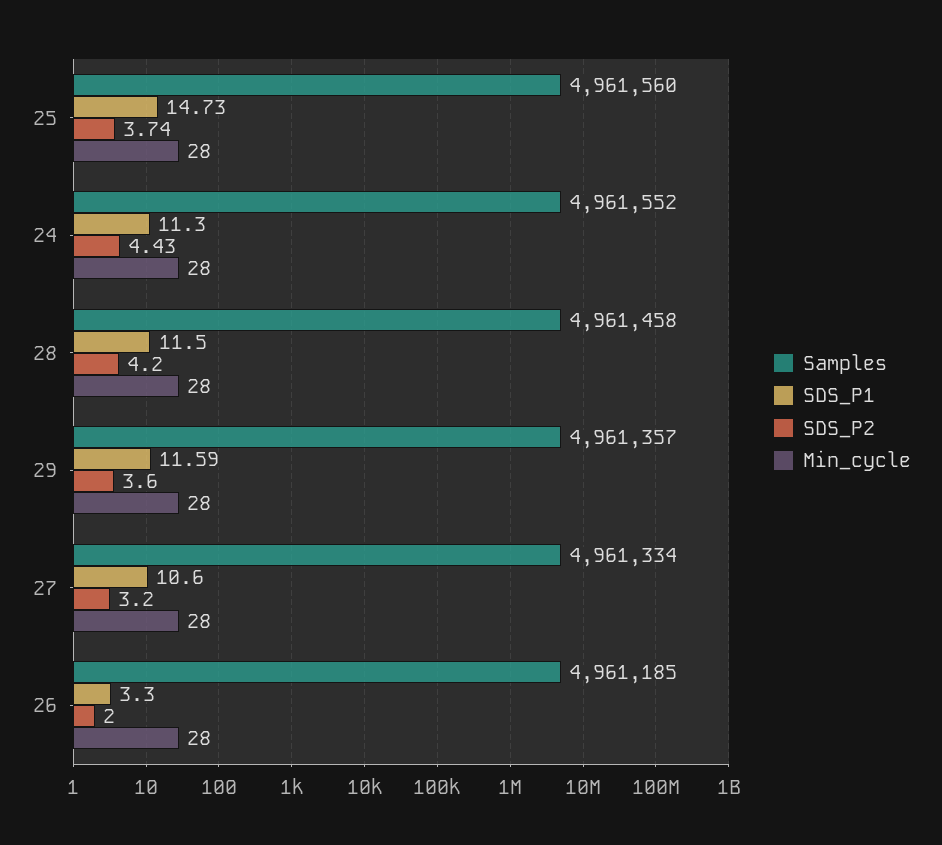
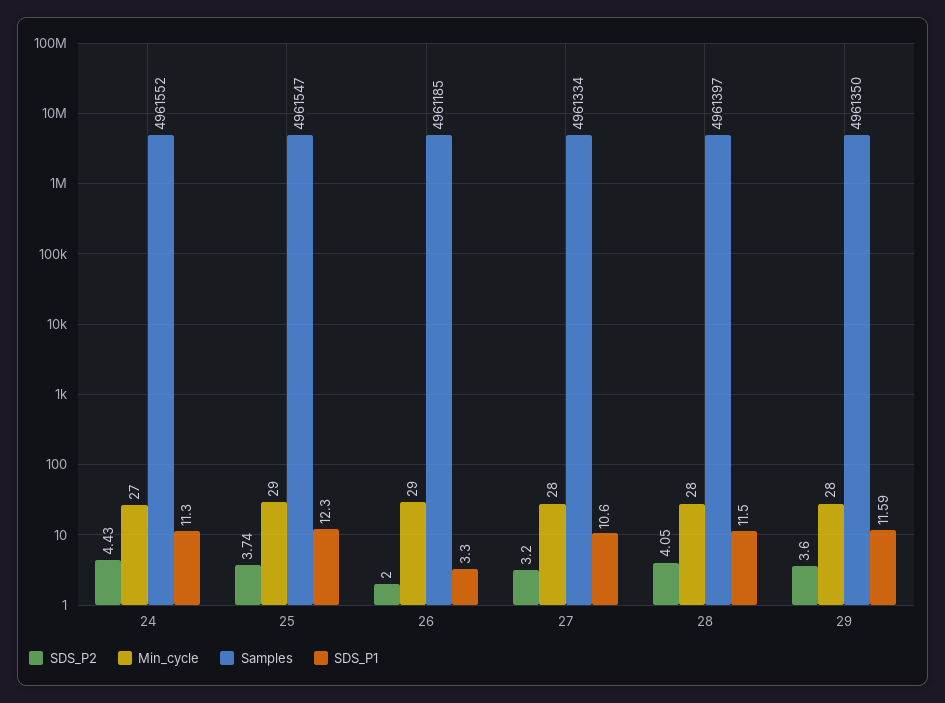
  {
    "Samples": {
-     "25": 4961560,
+     "25": 4961547,
      "24": 4961552,
-     "28": 4961458,
+     "28": 4961397,
-     "29": 4961357,
+     "29": 4961350,
      "27": 4961334,
      "26": 4961185
    },
    "SDS_P1": {
-     "25": 14.73,
+     "25": 12.3,
      "24": 11.3,
      "28": 11.5,
      "29": 11.59,
      "27": 10.6,
      "26": 3.3
    },
    "SDS_P2": {
      "25": 3.74,
      "24": 4.43,
-     "28": 4.2,
+     "28": 4.05,
      "29": 3.6,
      "27": 3.2,
      "26": 2
    },
    "Min_cycle": {
-     "25": 28,
+     "25": 29,
-     "24": 28,
+     "24": 27,
      "28": 28,
      "29": 28,
      "27": 28,
-     "26": 28
+     "26": 29
    }
  }

